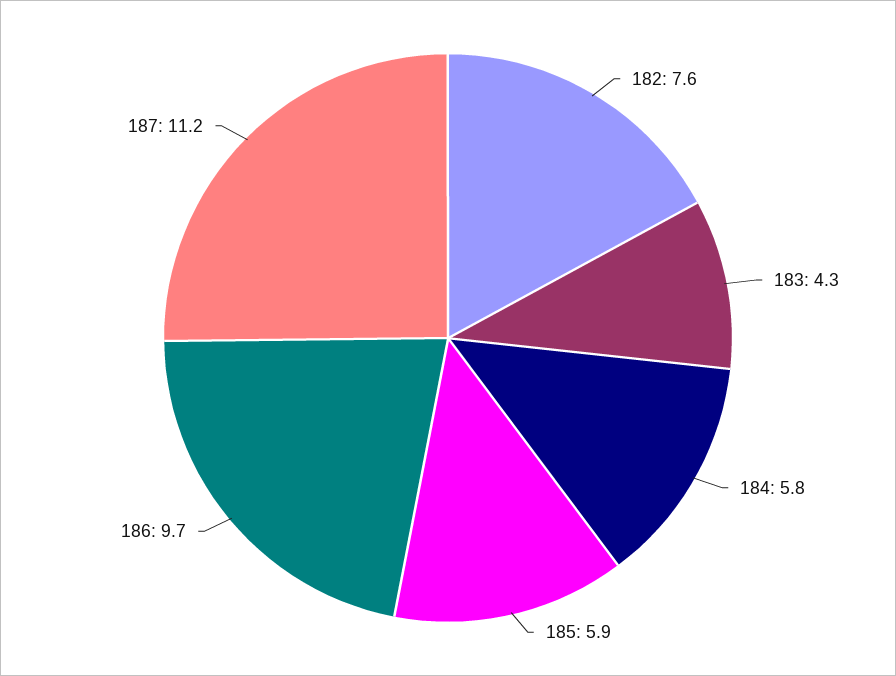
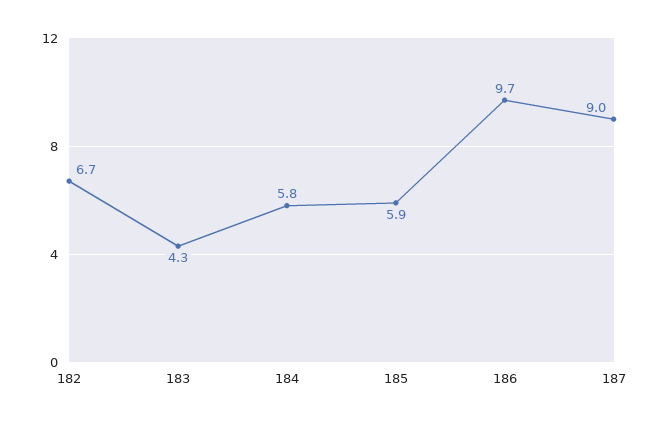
  {
-   "182": 7.6,
+   "182": 6.7,
    "183": 4.3,
    "184": 5.8,
    "185": 5.9,
    "186": 9.7,
-   "187": 11.2
+   "187": 9
  }

